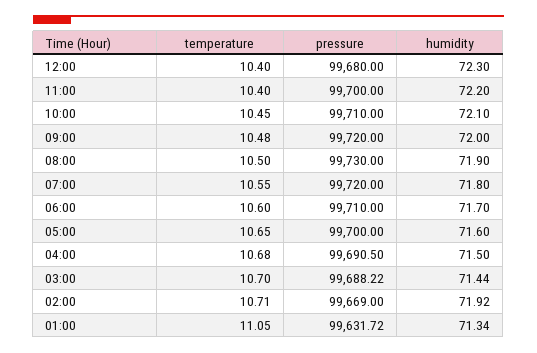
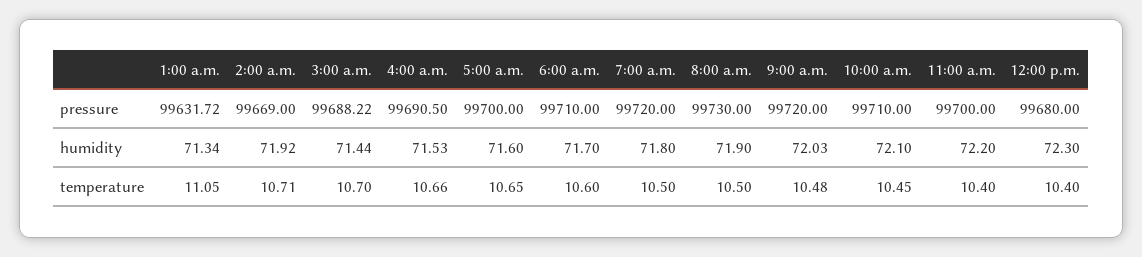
  {
    "temperature": {
      "12:00": 10.4,
      "11:00": 10.4,
      "10:00": 10.45,
      "09:00": 10.48,
      "08:00": 10.5,
-     "07:00": 10.55,
+     "07:00": 10.5,
      "06:00": 10.6,
      "05:00": 10.65,
-     "04:00": 10.68,
+     "04:00": 10.66,
      "03:00": 10.7,
      "02:00": 10.71,
      "01:00": 11.05
    },
    "pressure": {
      "12:00": 99680,
      "11:00": 99700,
      "10:00": 99710,
      "09:00": 99720,
      "08:00": 99730,
      "07:00": 99720,
      "06:00": 99710,
      "05:00": 99700,
      "04:00": 99690.5,
      "03:00": 99688.22,
      "02:00": 99669,
      "01:00": 99631.72
    },
    "humidity": {
      "12:00": 72.3,
      "11:00": 72.2,
      "10:00": 72.1,
-     "09:00": 72,
+     "09:00": 72.03,
      "08:00": 71.9,
      "07:00": 71.8,
      "06:00": 71.7,
      "05:00": 71.6,
-     "04:00": 71.5,
+     "04:00": 71.53,
      "03:00": 71.44,
      "02:00": 71.92,
      "01:00": 71.34
    }
  }

